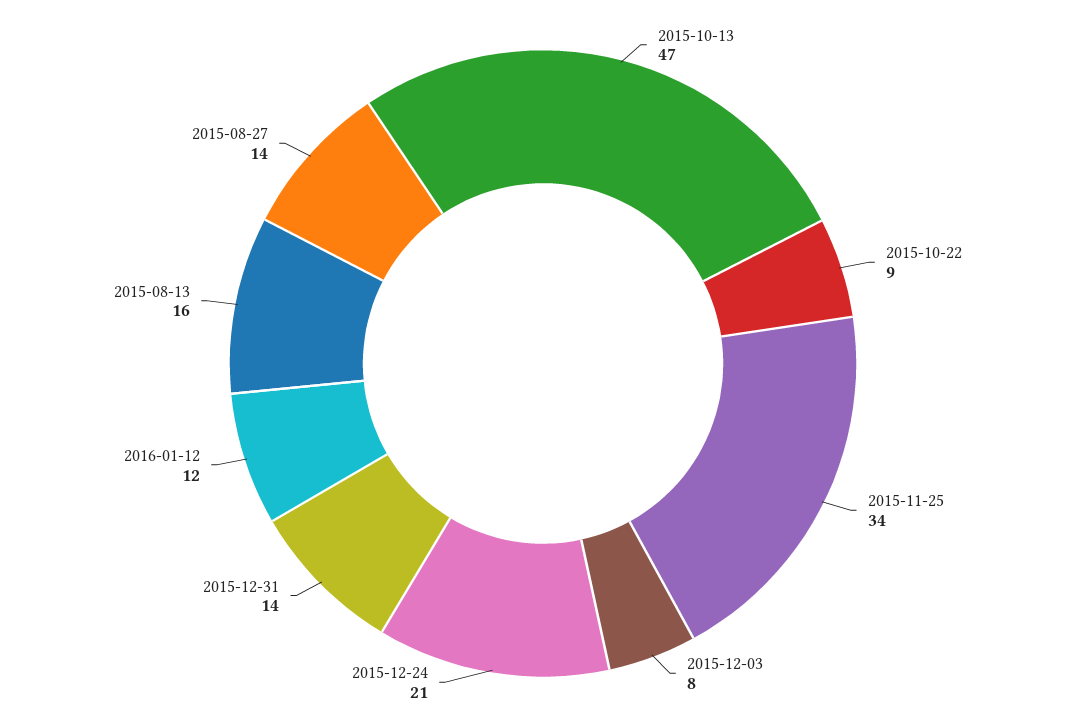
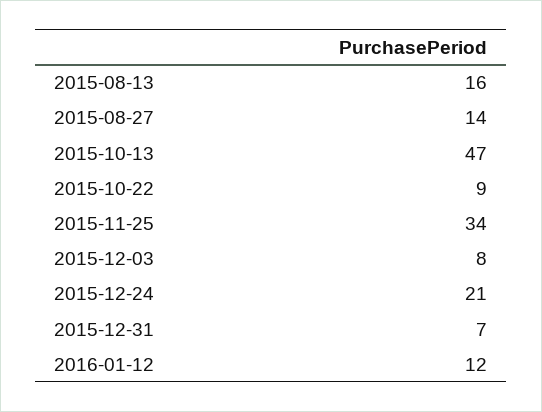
  {
    "2015-10-13": 47,
    "2015-10-22": 9,
    "2015-11-25": 34,
    "2015-12-03": 8,
    "2015-12-24": 21,
-   "2015-12-31": 14,
+   "2015-12-31": 7,
    "2016-01-12": 12,
    "2015-08-13": 16,
    "2015-08-27": 14
  }

